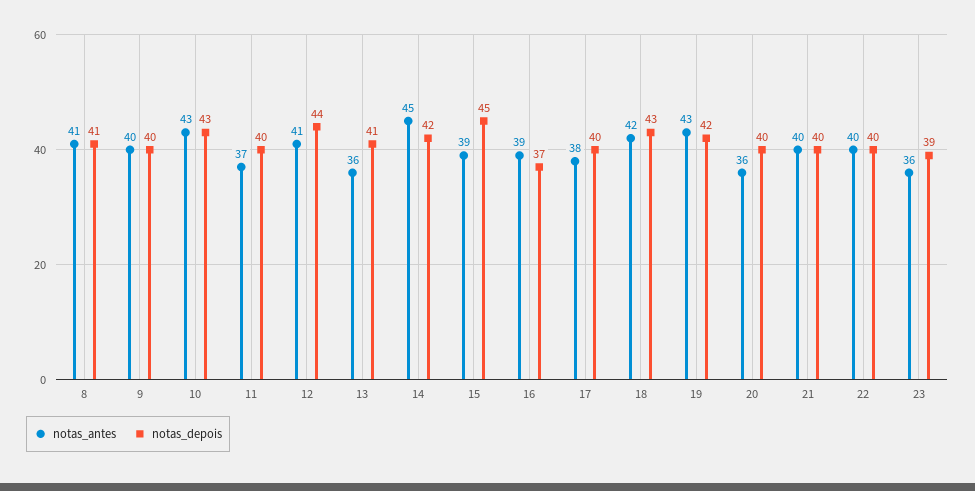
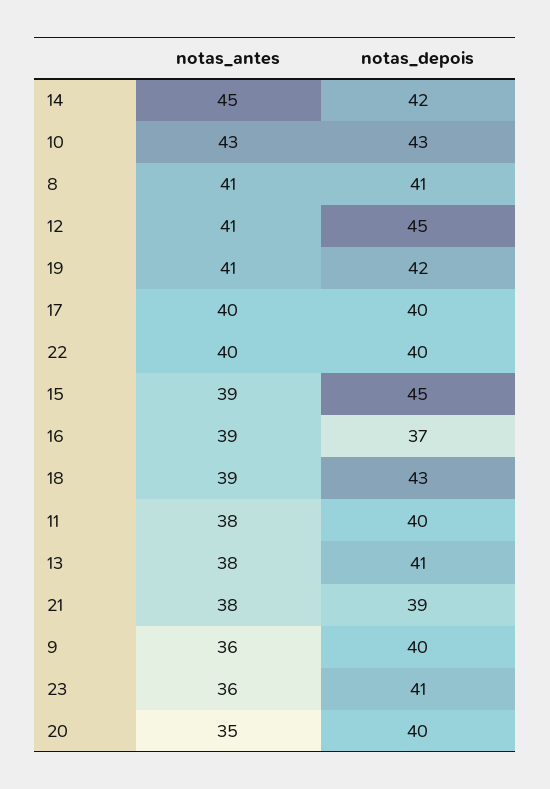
  {
    "notas_antes": {
      "8": 41,
-     "9": 40,
+     "9": 36,
      "10": 43,
-     "11": 37,
+     "11": 38,
      "12": 41,
-     "13": 36,
+     "13": 38,
      "14": 45,
      "15": 39,
      "16": 39,
-     "17": 38,
+     "17": 40,
-     "18": 42,
+     "18": 39,
-     "19": 43,
+     "19": 41,
-     "20": 36,
+     "20": 35,
-     "21": 40,
+     "21": 38,
      "22": 40,
      "23": 36
    },
    "notas_depois": {
      "8": 41,
      "9": 40,
      "10": 43,
      "11": 40,
-     "12": 44,
+     "12": 45,
      "13": 41,
      "14": 42,
      "15": 45,
      "16": 37,
      "17": 40,
      "18": 43,
      "19": 42,
      "20": 40,
-     "21": 40,
+     "21": 39,
      "22": 40,
-     "23": 39
+     "23": 41
    }
  }

